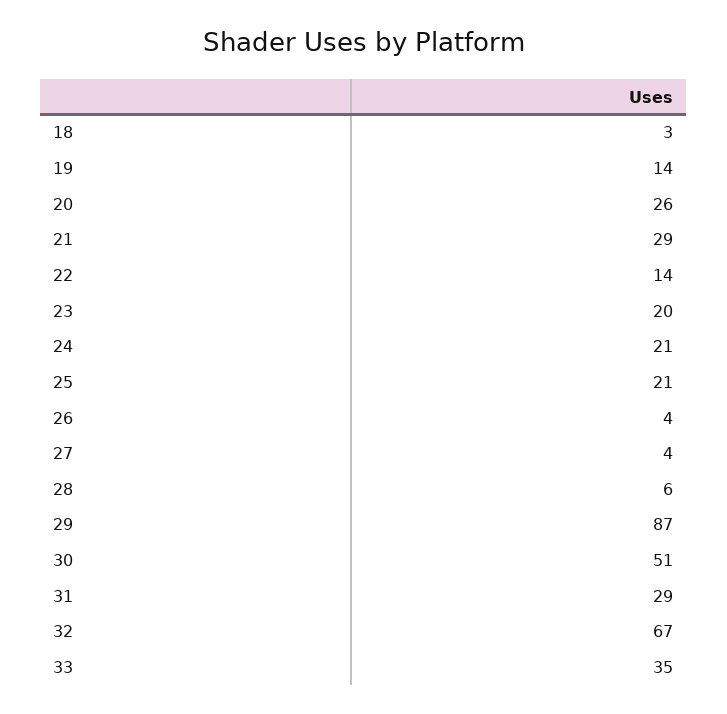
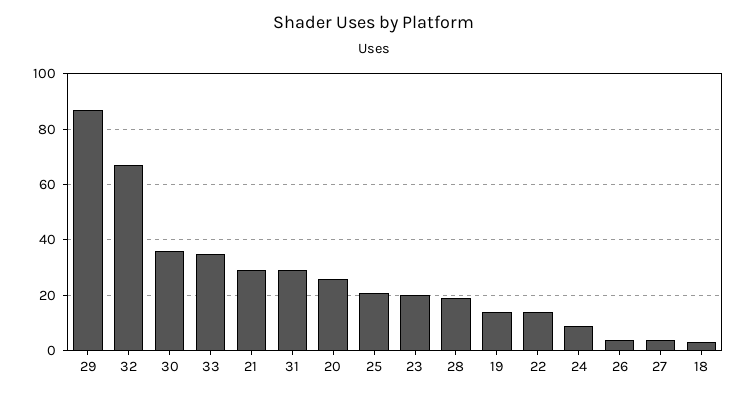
  {
    "18": 3,
    "19": 14,
    "20": 26,
    "21": 29,
    "22": 14,
    "23": 20,
-   "24": 21,
+   "24": 10,
    "25": 21,
    "26": 4,
    "27": 4,
-   "28": 6,
+   "28": 20,
    "29": 87,
-   "30": 51,
+   "30": 35,
    "31": 29,
    "32": 67,
    "33": 35
  }

